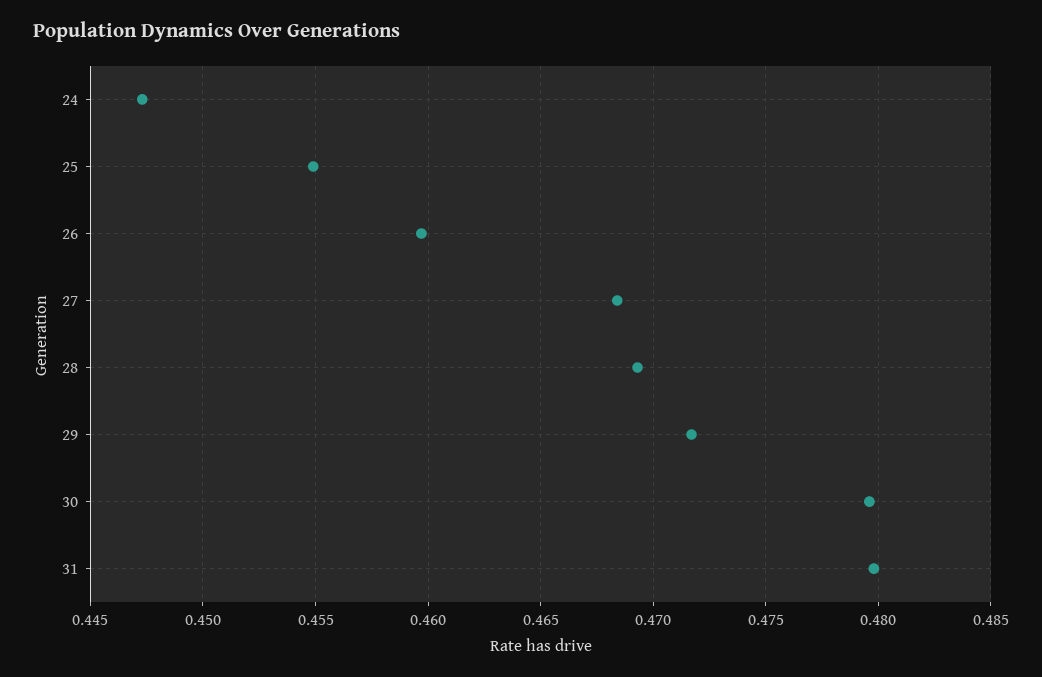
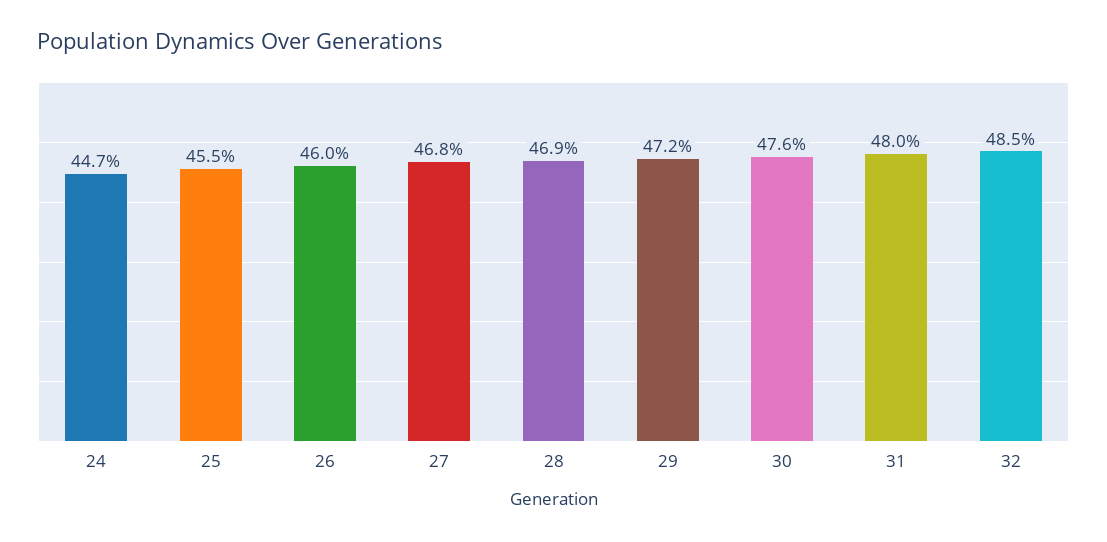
  {
    "24": 0.447,
    "25": 0.455,
    "26": 0.46,
    "27": 0.468,
    "28": 0.469,
    "29": 0.472,
-   "30": 0.4795,
+   "30": 0.476,
-   "31": 0.48
+   "31": 0.48,
+   "32": 0.485
  }

